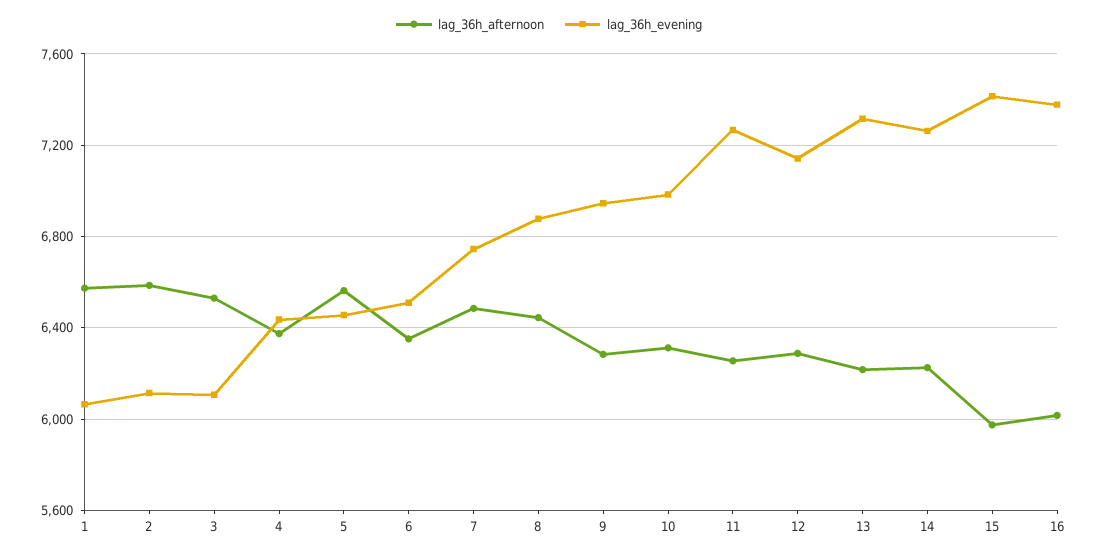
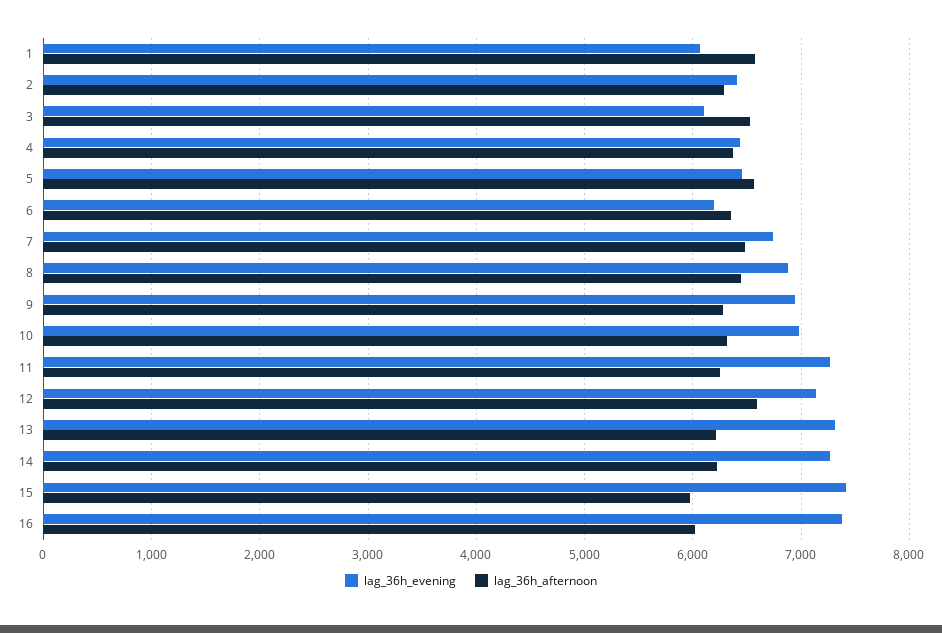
  {
    "lag_36h_afternoon": {
      "1": 6550,
-     "2": 6600,
+     "2": 6300,
      "3": 6550,
      "4": 6400,
      "5": 6550,
      "6": 6350,
      "7": 6500,
      "8": 6450,
      "9": 6300,
      "10": 6300,
      "11": 6250,
-     "12": 6300,
+     "12": 6600,
      "13": 6200,
      "14": 6250,
      "15": 6000,
      "16": 6000
    },
    "lag_36h_evening": {
      "1": 6050,
-     "2": 6100,
+     "2": 6400,
      "3": 6100,
      "4": 6450,
      "5": 6450,
-     "6": 6500,
+     "6": 6200,
      "7": 6750,
      "8": 6900,
      "9": 6950,
      "10": 7000,
      "11": 7250,
      "12": 7150,
      "13": 7300,
      "14": 7250,
      "15": 7400,
      "16": 7400
    }
  }

